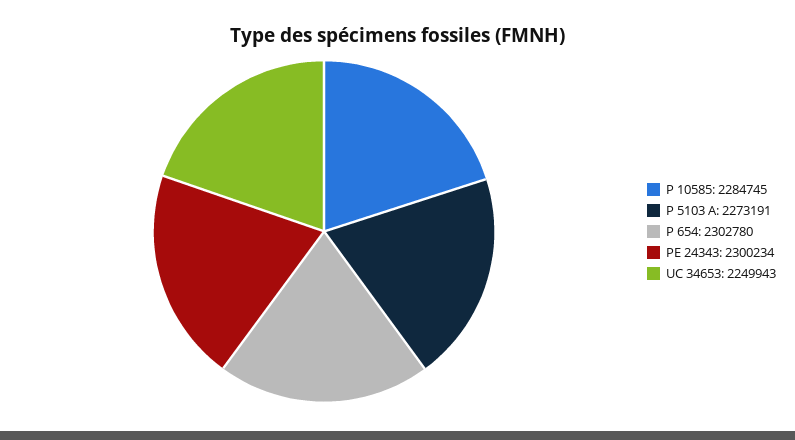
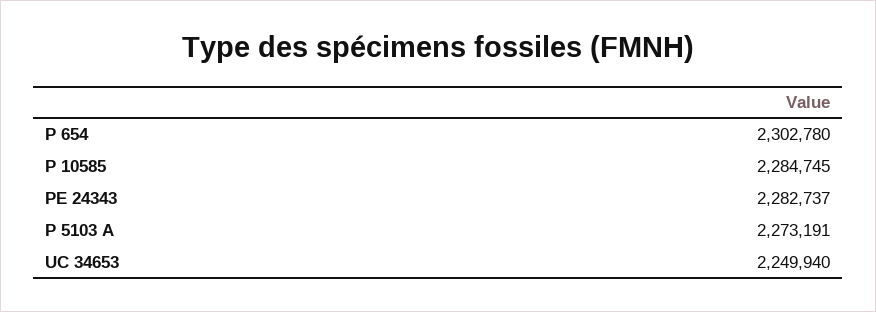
  {
    "P 10585": 2284745,
    "P 5103 A": 2273191,
    "P 654": 2302780,
-   "PE 24343": 2300234,
+   "PE 24343": 2282737,
-   "UC 34653": 2249943
+   "UC 34653": 2249940
  }

